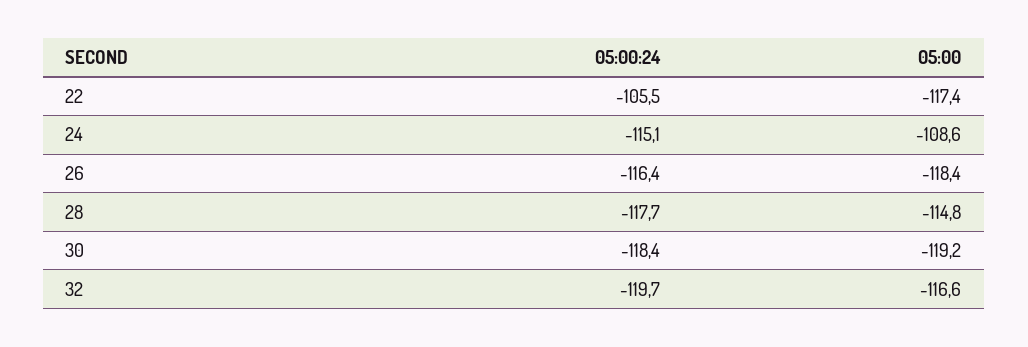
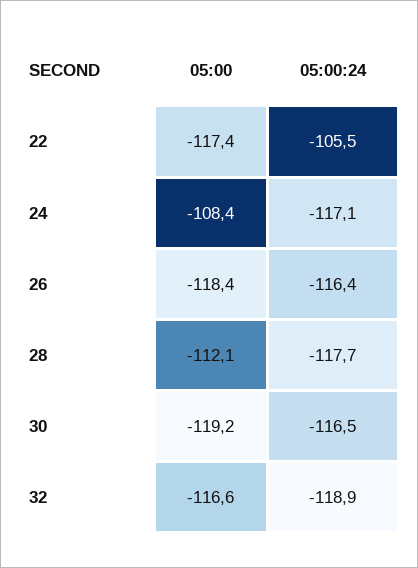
  {
    "05:00:24": {
      "22": -105.5,
-     "24": -115.1,
+     "24": -117.1,
      "26": -116.4,
      "28": -117.7,
-     "30": -118.4,
+     "30": -116.5,
-     "32": -119.7
+     "32": -118.9
    },
    "05:00": {
      "22": -117.4,
-     "24": -108.6,
+     "24": -108.4,
      "26": -118.4,
-     "28": -114.8,
+     "28": -112.1,
      "30": -119.2,
      "32": -116.6
    }
  }

